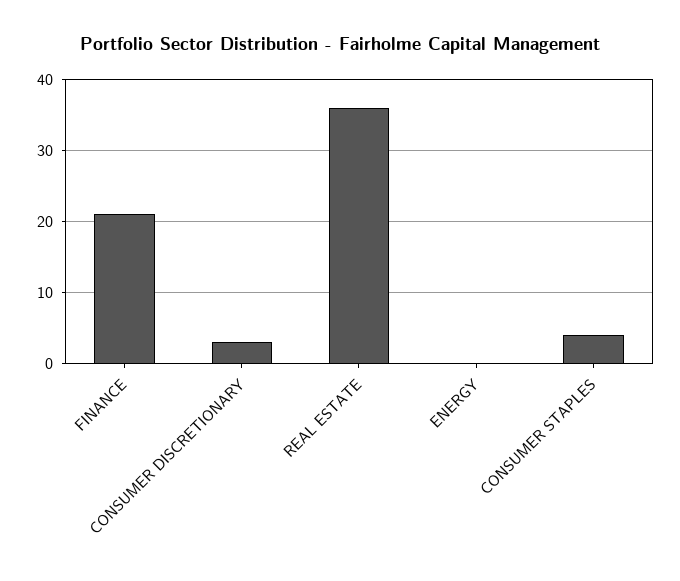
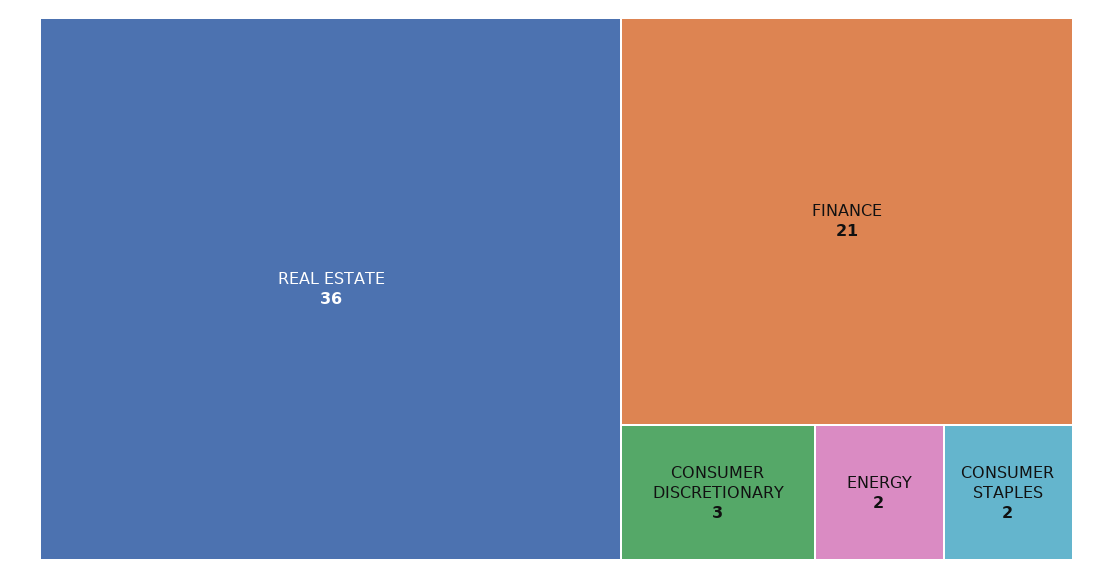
  {
    "FINANCE": 21,
    "CONSUMER DISCRETIONARY": 3,
    "REAL ESTATE": 36,
-   "ENERGY": 0,
+   "ENERGY": 2,
-   "CONSUMER STAPLES": 4
+   "CONSUMER STAPLES": 2
  }

